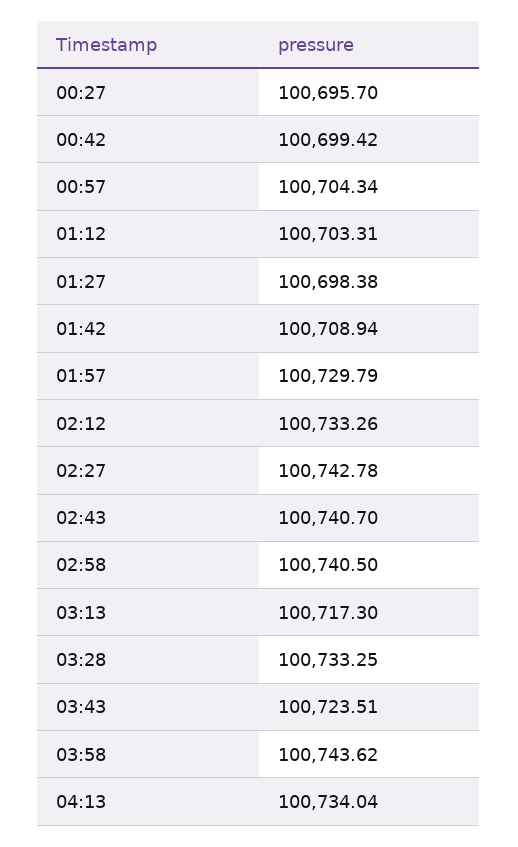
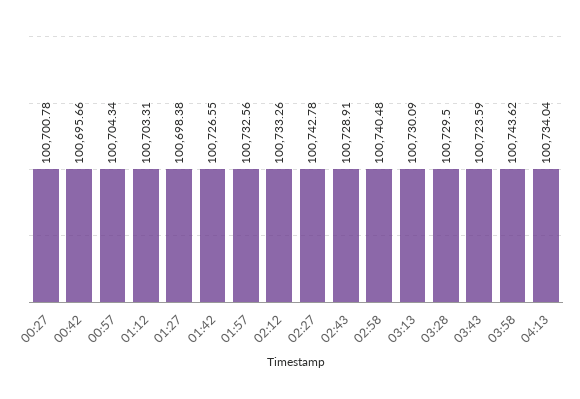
  {
-   "00:27": 100695.7,
+   "00:27": 100700.78,
-   "00:42": 100699.42,
+   "00:42": 100695.66,
    "00:57": 100704.34,
    "01:12": 100703.31,
    "01:27": 100698.38,
-   "01:42": 100708.94,
+   "01:42": 100726.55,
-   "01:57": 100729.79,
+   "01:57": 100732.56,
    "02:12": 100733.26,
    "02:27": 100742.78,
-   "02:43": 100740.7,
+   "02:43": 100728.91,
-   "02:58": 100740.5,
+   "02:58": 100740.48,
-   "03:13": 100717.3,
+   "03:13": 100730.09,
-   "03:28": 100733.25,
+   "03:28": 100729.5,
-   "03:43": 100723.51,
+   "03:43": 100723.59,
    "03:58": 100743.62,
    "04:13": 100734.04
  }

